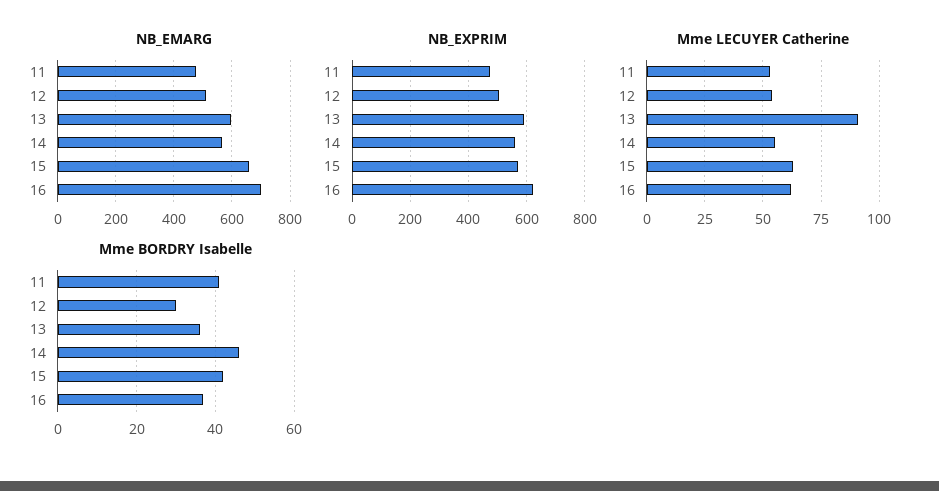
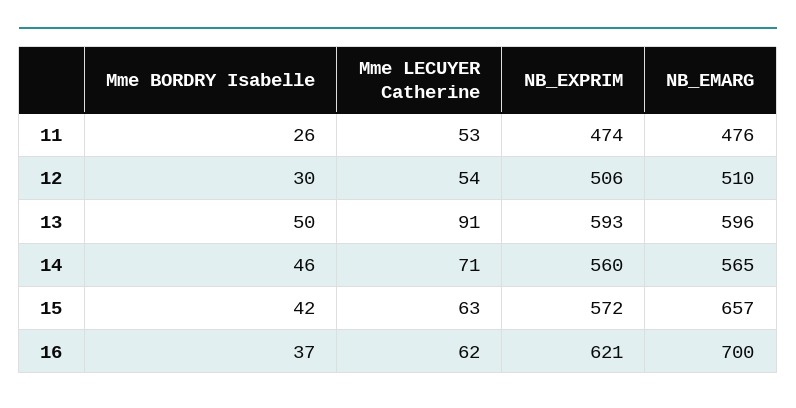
  {
    "NB_EMARG": {
      "11": 476,
      "12": 510,
      "13": 596,
      "14": 565,
      "15": 657,
      "16": 700
    },
    "NB_EXPRIM": {
      "11": 474,
      "12": 506,
      "13": 593,
      "14": 560,
      "15": 572,
      "16": 621
    },
    "Mme LECUYER Catherine": {
      "11": 53,
      "12": 54,
      "13": 91,
-     "14": 55,
+     "14": 71,
      "15": 63,
      "16": 62
    },
    "Mme BORDRY Isabelle": {
-     "11": 40,
+     "11": 26,
      "12": 30,
-     "13": 35,
+     "13": 50,
      "14": 46,
      "15": 42,
      "16": 37
    }
  }

